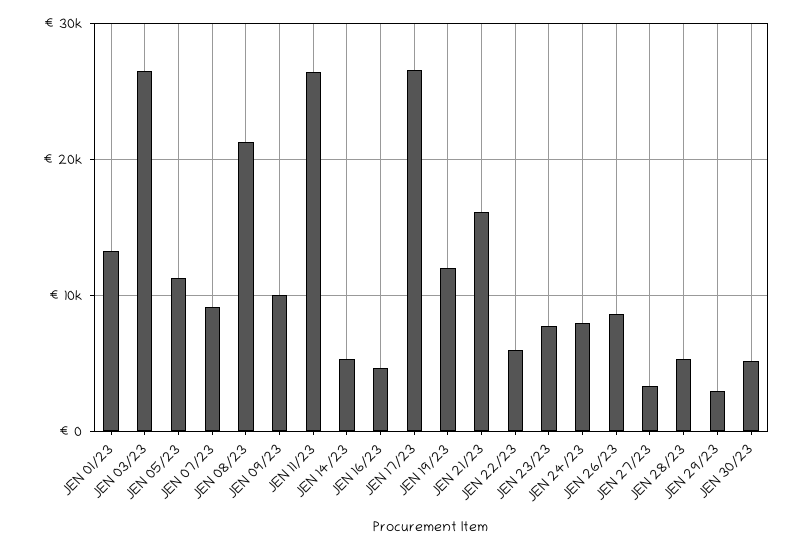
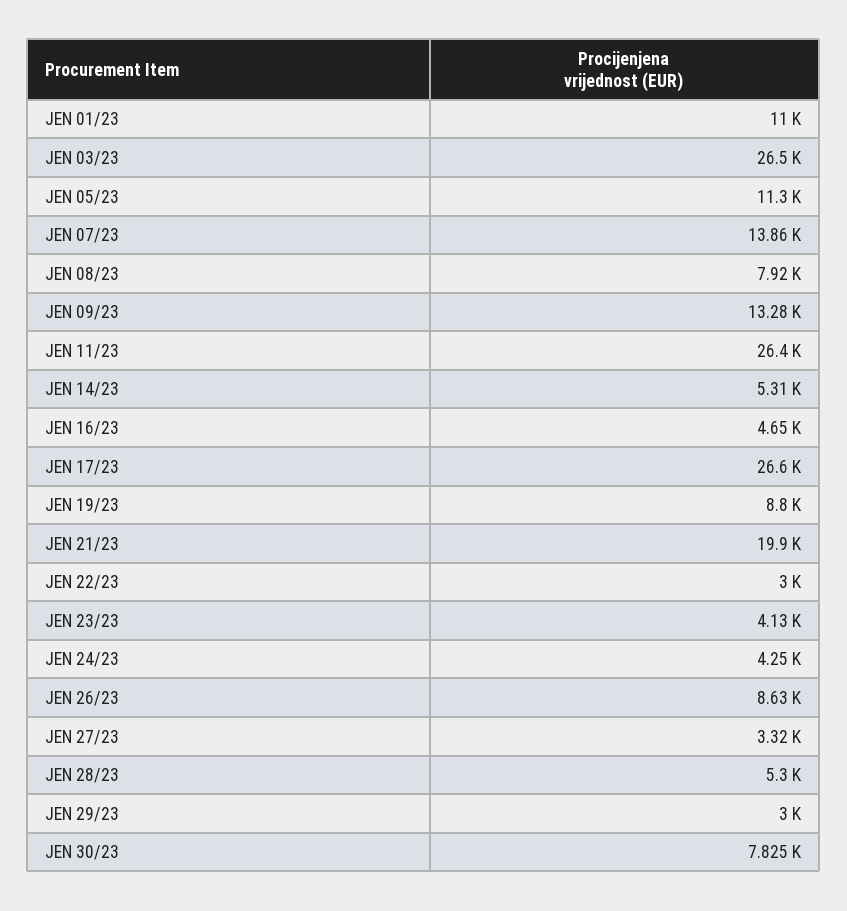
  {
-   "JEN 01/23": 13000,
+   "JEN 01/23": 11000,
    "JEN 03/23": 26500,
    "JEN 05/23": 11300,
-   "JEN 07/23": 9000,
+   "JEN 07/23": 13860,
-   "JEN 08/23": 21000,
+   "JEN 08/23": 7920,
-   "JEN 09/23": 10000,
+   "JEN 09/23": 13280,
    "JEN 11/23": 26400,
    "JEN 14/23": 5310,
    "JEN 16/23": 4650,
    "JEN 17/23": 26600,
-   "JEN 19/23": 12000,
+   "JEN 19/23": 8800,
-   "JEN 21/23": 16000,
+   "JEN 21/23": 19900,
-   "JEN 22/23": 6000,
+   "JEN 22/23": 3000,
-   "JEN 23/23": 8000,
+   "JEN 23/23": 4130,
-   "JEN 24/23": 8000,
+   "JEN 24/23": 4250,
    "JEN 26/23": 8630,
    "JEN 27/23": 3320,
    "JEN 28/23": 5300,
    "JEN 29/23": 3000,
-   "JEN 30/23": 5000
+   "JEN 30/23": 7825
  }

